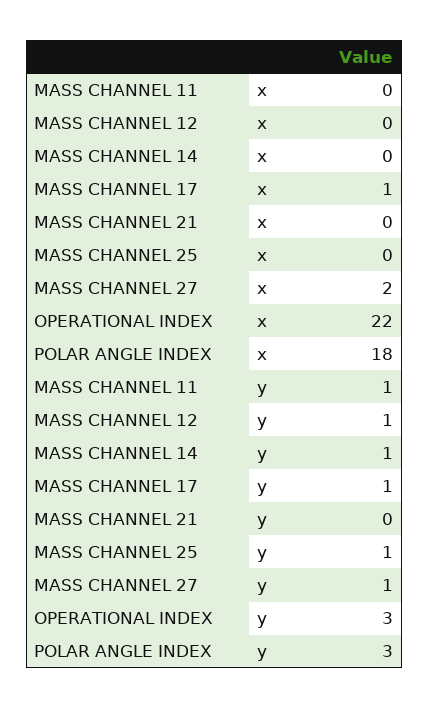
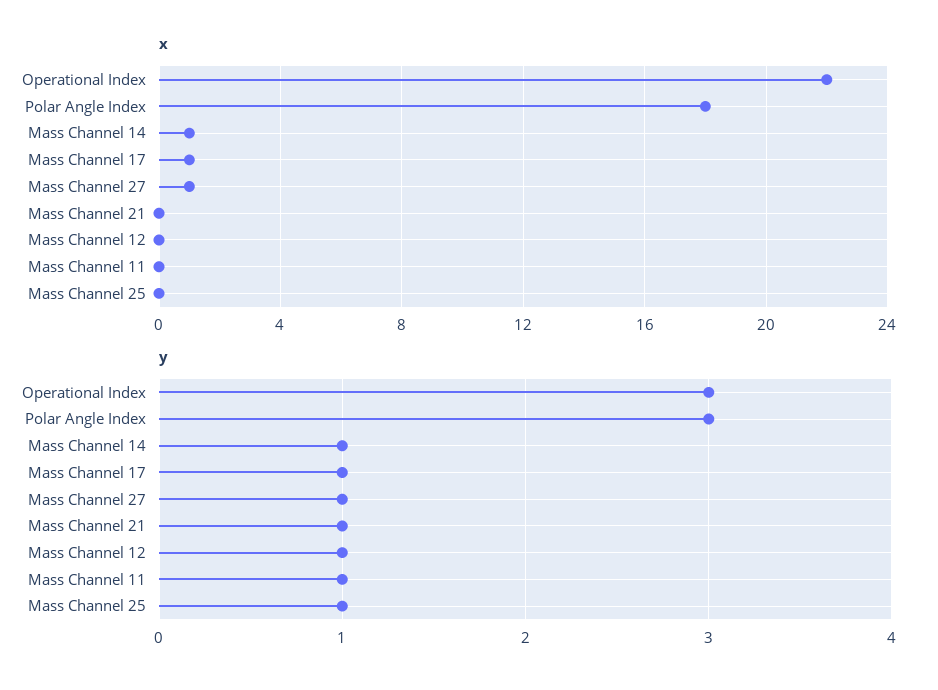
  {
    "x": {
      "MASS CHANNEL 11": 0,
      "MASS CHANNEL 12": 0,
-     "MASS CHANNEL 14": 0,
+     "MASS CHANNEL 14": 1,
      "MASS CHANNEL 17": 1,
      "MASS CHANNEL 21": 0,
      "MASS CHANNEL 25": 0,
-     "MASS CHANNEL 27": 2,
+     "MASS CHANNEL 27": 1,
      "OPERATIONAL INDEX": 22,
      "POLAR ANGLE INDEX": 18
    },
    "y": {
      "MASS CHANNEL 11": 1,
      "MASS CHANNEL 12": 1,
      "MASS CHANNEL 14": 1,
      "MASS CHANNEL 17": 1,
-     "MASS CHANNEL 21": 0,
+     "MASS CHANNEL 21": 1,
      "MASS CHANNEL 25": 1,
      "MASS CHANNEL 27": 1,
      "OPERATIONAL INDEX": 3,
      "POLAR ANGLE INDEX": 3
    }
  }

